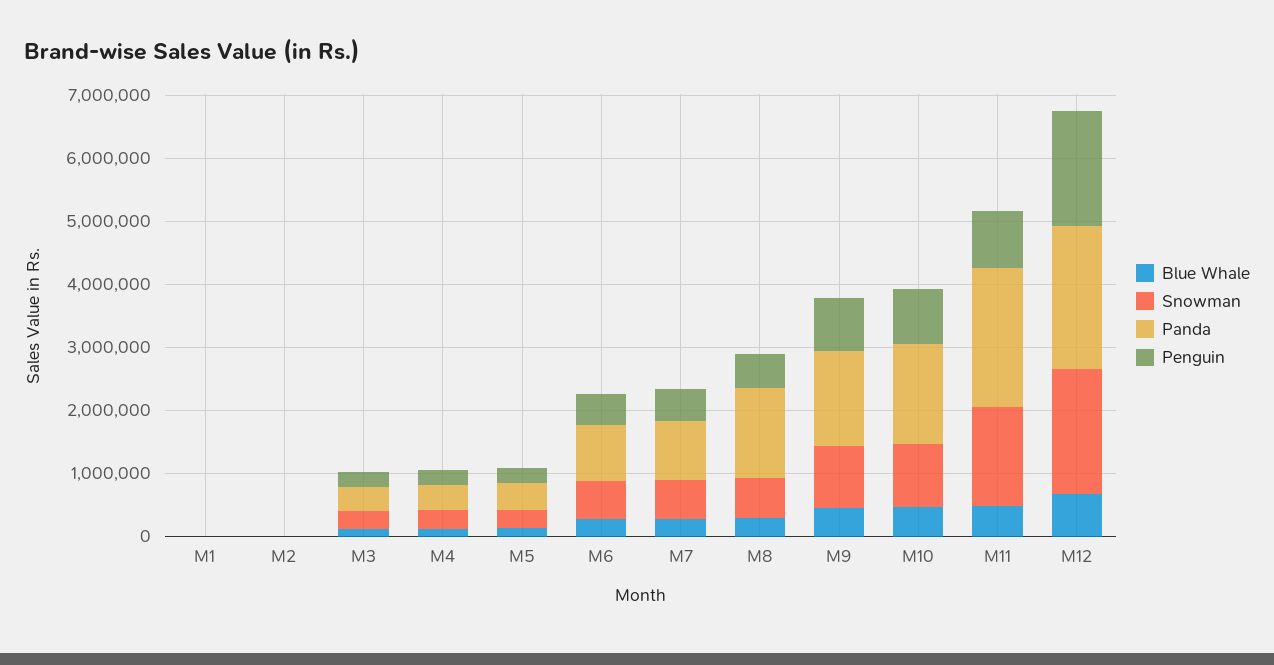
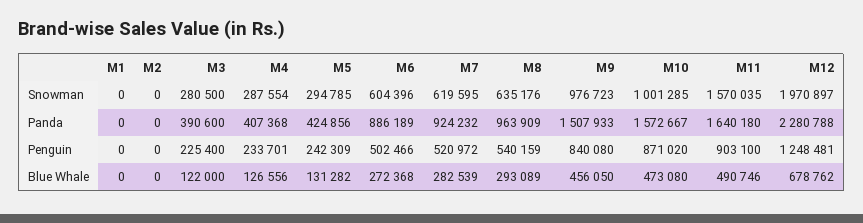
  {
    "Blue Whale": {
      "M1": 0,
      "M2": 0,
      "M3": 122000,
      "M4": 126556,
      "M5": 131282,
      "M6": 272368,
      "M7": 282539,
      "M8": 293089,
      "M9": 456050,
      "M10": 473080,
      "M11": 490746,
      "M12": 678762
    },
    "Snowman": {
      "M1": 0,
      "M2": 0,
      "M3": 280500,
      "M4": 287554,
      "M5": 294785,
      "M6": 604396,
      "M7": 619595,
      "M8": 635176,
      "M9": 976723,
      "M10": 1001285,
      "M11": 1570035,
      "M12": 1970897
    },
    "Panda": {
      "M1": 0,
      "M2": 0,
      "M3": 390600,
      "M4": 407368,
      "M5": 424856,
      "M6": 886189,
      "M7": 924232,
-     "M8": 1400000,
+     "M8": 963909,
      "M9": 1507933,
      "M10": 1572667,
-     "M11": 2200000,
+     "M11": 1640180,
      "M12": 2280788
    },
    "Penguin": {
      "M1": 0,
      "M2": 0,
      "M3": 225400,
      "M4": 233701,
      "M5": 242309,
      "M6": 502466,
      "M7": 520972,
      "M8": 540159,
      "M9": 840080,
      "M10": 871020,
      "M11": 903100,
-     "M12": 1800000
+     "M12": 1248481
    }
  }

